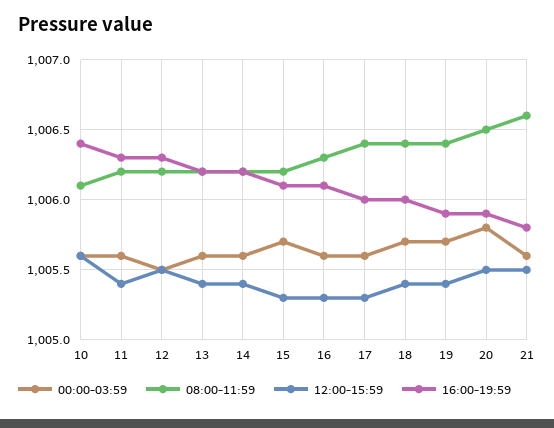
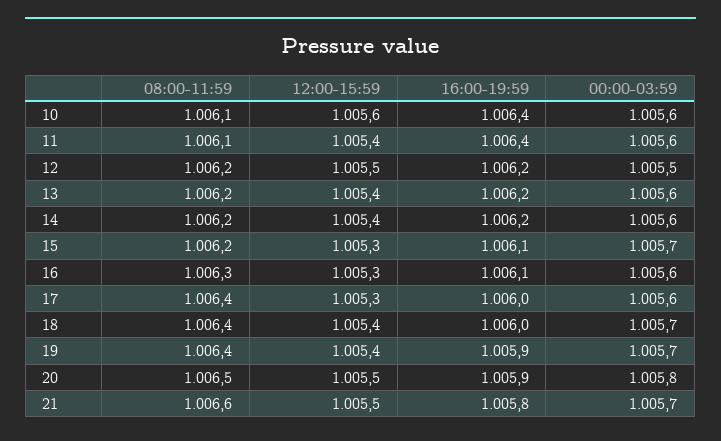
  {
    "00:00-03:59": {
      "10": 1005.6,
      "11": 1005.6,
      "12": 1005.5,
      "13": 1005.6,
      "14": 1005.6,
      "15": 1005.7,
      "16": 1005.6,
      "17": 1005.6,
      "18": 1005.7,
      "19": 1005.7,
      "20": 1005.8,
-     "21": 1005.6
+     "21": 1005.7
    },
    "08:00-11:59": {
      "10": 1006.1,
-     "11": 1006.2,
+     "11": 1006.1,
      "12": 1006.2,
      "13": 1006.2,
      "14": 1006.2,
      "15": 1006.2,
      "16": 1006.3,
      "17": 1006.4,
      "18": 1006.4,
      "19": 1006.4,
      "20": 1006.5,
      "21": 1006.6
    },
    "12:00-15:59": {
      "10": 1005.6,
      "11": 1005.4,
      "12": 1005.5,
      "13": 1005.4,
      "14": 1005.4,
      "15": 1005.3,
      "16": 1005.3,
      "17": 1005.3,
      "18": 1005.4,
      "19": 1005.4,
      "20": 1005.5,
      "21": 1005.5
    },
    "16:00-19:59": {
      "10": 1006.4,
-     "11": 1006.3,
+     "11": 1006.4,
-     "12": 1006.3,
+     "12": 1006.2,
      "13": 1006.2,
      "14": 1006.2,
      "15": 1006.1,
      "16": 1006.1,
      "17": 1006,
      "18": 1006,
      "19": 1005.9,
      "20": 1005.9,
      "21": 1005.8
    }
  }

